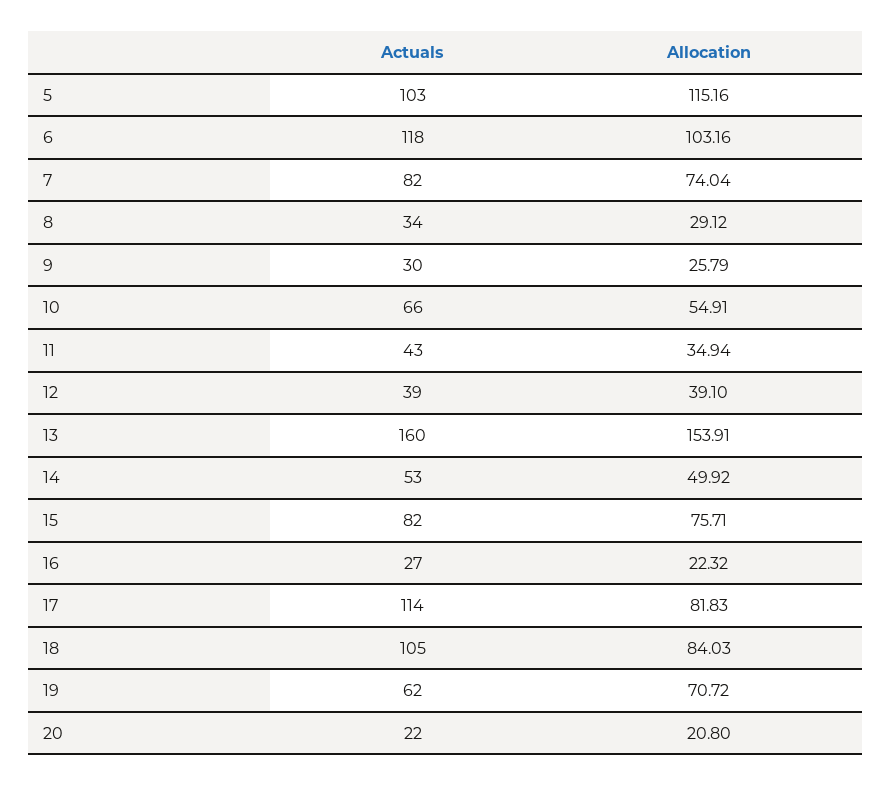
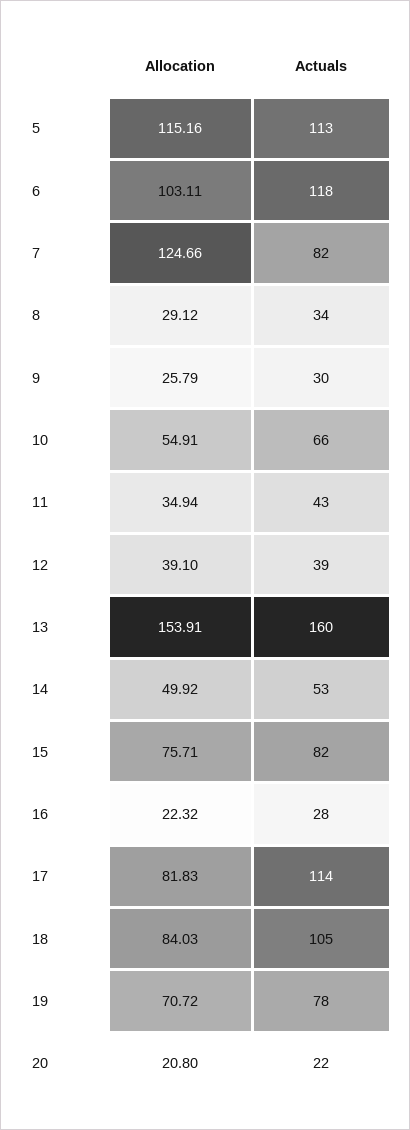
  {
    "Actuals": {
-     "5": 103,
+     "5": 113,
      "6": 118,
      "7": 82,
      "8": 34,
      "9": 30,
      "10": 66,
      "11": 43,
      "12": 39,
      "13": 160,
      "14": 53,
      "15": 82,
-     "16": 27,
+     "16": 28,
      "17": 114,
      "18": 105,
-     "19": 62,
+     "19": 78,
      "20": 22
    },
    "Allocation": {
      "5": 115.16,
-     "6": 103.16,
+     "6": 103.11,
-     "7": 74.04,
+     "7": 124.66,
      "8": 29.12,
      "9": 25.79,
      "10": 54.91,
      "11": 34.94,
      "12": 39.1,
      "13": 153.91,
      "14": 49.92,
      "15": 75.71,
      "16": 22.32,
      "17": 81.83,
      "18": 84.03,
      "19": 70.72,
      "20": 20.8
    }
  }

